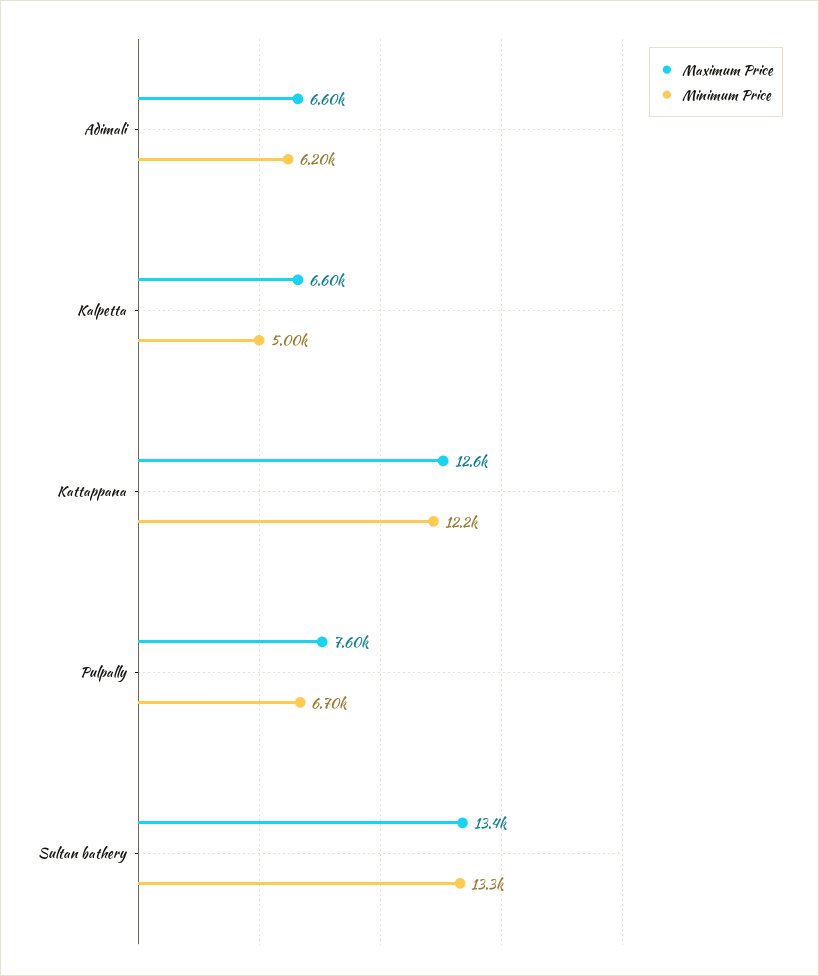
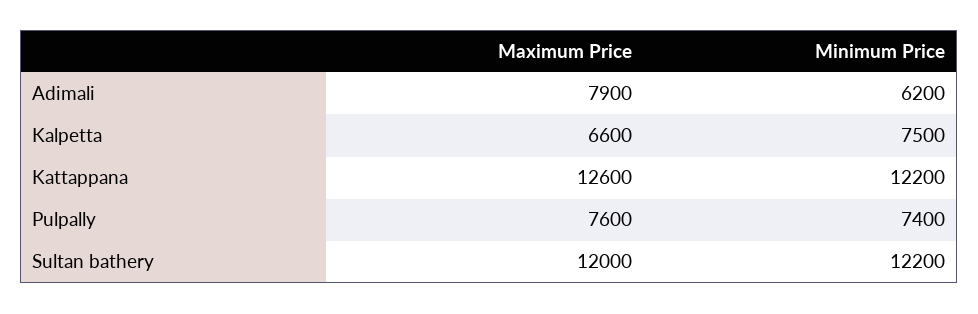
  {
    "Maximum Price": {
-     "Adimali": 6600,
+     "Adimali": 7900,
      "Kalpetta": 6600,
      "Kattappana": 12600,
      "Pulpally": 7600,
-     "Sultan bathery": 13400
+     "Sultan bathery": 12000
    },
    "Minimum Price": {
      "Adimali": 6200,
-     "Kalpetta": 5000,
+     "Kalpetta": 7500,
      "Kattappana": 12200,
-     "Pulpally": 6700,
+     "Pulpally": 7400,
-     "Sultan bathery": 13300
+     "Sultan bathery": 12200
    }
  }

